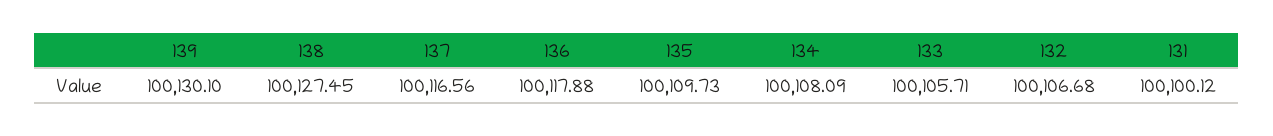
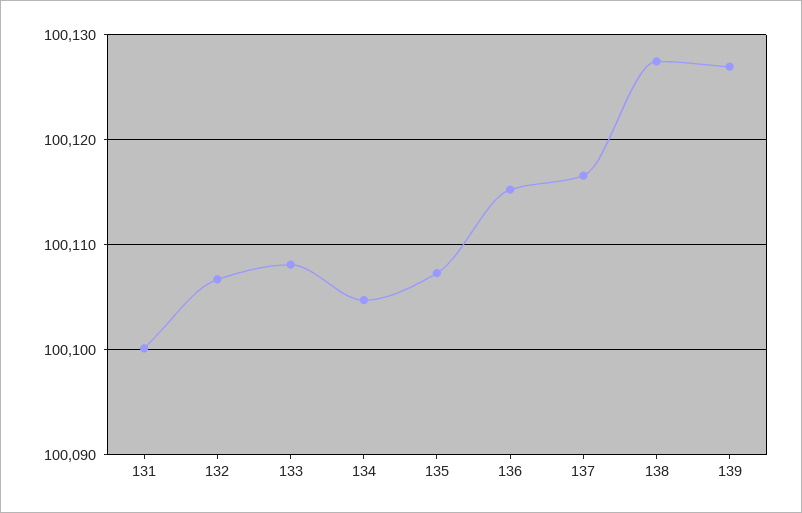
  {
-   "139": 100130.1,
+   "139": 100127,
    "138": 100127.45,
    "137": 100116.56,
-   "136": 100117.88,
+   "136": 100115,
-   "135": 100109.73,
+   "135": 100107,
-   "134": 100108.09,
+   "134": 100105,
-   "133": 100105.71,
+   "133": 100108,
    "132": 100106.68,
    "131": 100100.12
  }

